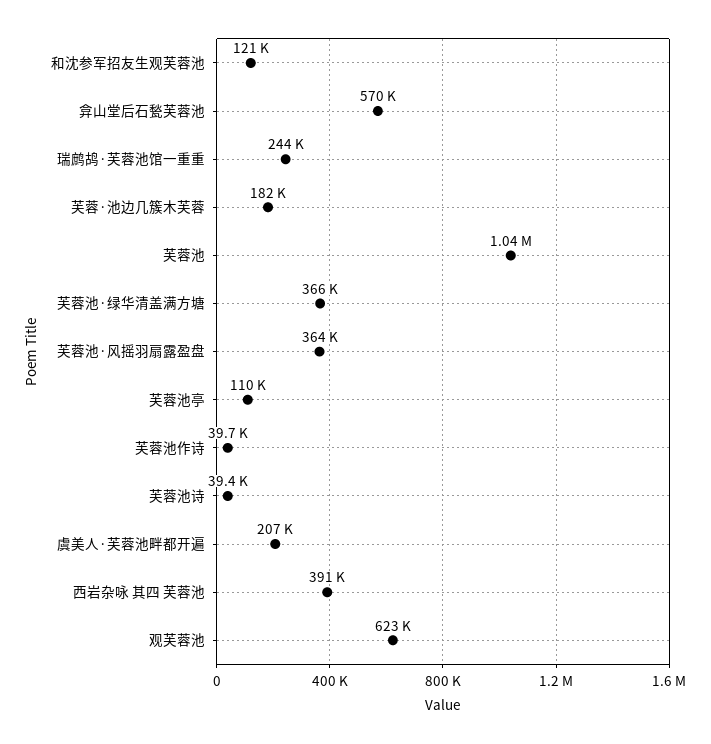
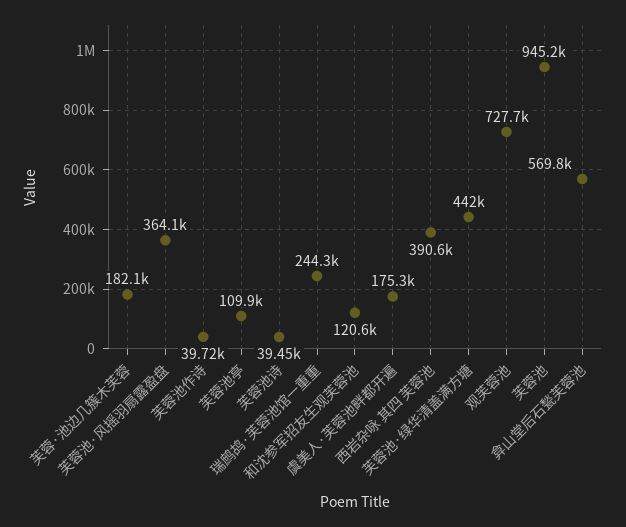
  {
    "和沈参军招友生观芙蓉池": 120600,
    "弇山堂后石甃芙蓉池": 569800,
    "瑞鹧鸪·芙蓉池馆一重重": 244300,
    "芙蓉·池边几簇木芙蓉": 182100,
-   "芙蓉池": 1040000,
+   "芙蓉池": 945200,
-   "芙蓉池·绿华清盖满方塘": 366000,
+   "芙蓉池·绿华清盖满方塘": 442000,
    "芙蓉池·风摇羽扇露盈盘": 364100,
    "芙蓉池亭": 109900,
    "芙蓉池作诗": 39720,
    "芙蓉池诗": 39450,
-   "虞美人·芙蓉池畔都开遍": 207000,
+   "虞美人·芙蓉池畔都开遍": 175300,
    "西岩杂咏 其四 芙蓉池": 390600,
-   "观芙蓉池": 623000
+   "观芙蓉池": 727700
  }

